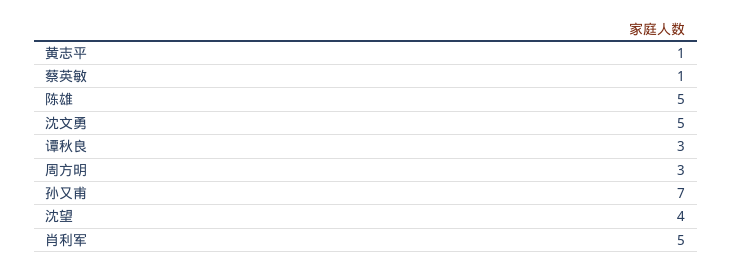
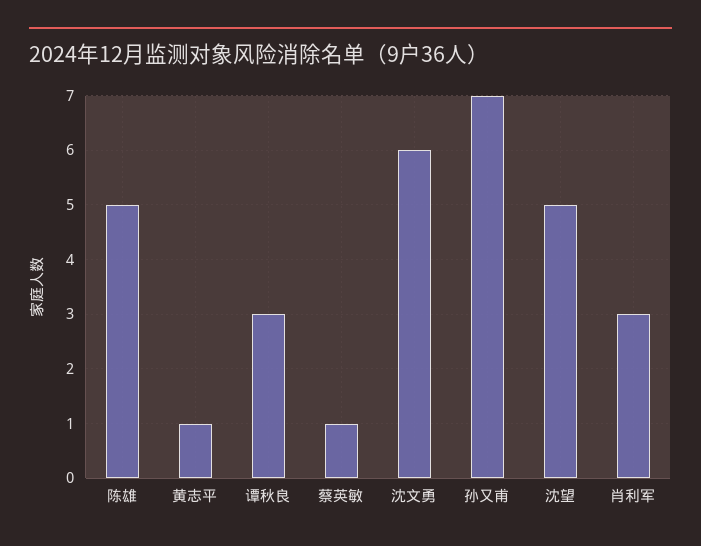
  {
    "黄志平": 1,
    "蔡英敏": 1,
    "陈雄": 5,
-   "沈文勇": 5,
+   "沈文勇": 6,
    "谭秋良": 3,
-   "周方明": 3,
    "孙又甫": 7,
-   "沈望": 4,
+   "沈望": 5,
-   "肖利军": 5
+   "肖利军": 3
  }

